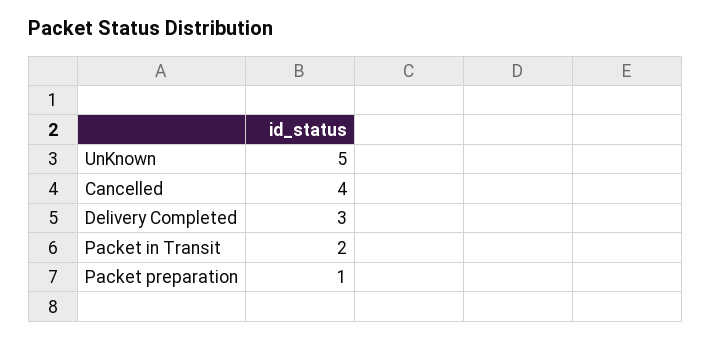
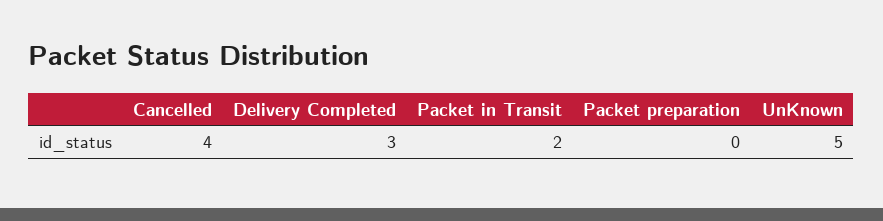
  {
    "UnKnown": 5,
    "Cancelled": 4,
    "Delivery Completed": 3,
    "Packet in Transit": 2,
-   "Packet preparation": 1
+   "Packet preparation": 0
  }

